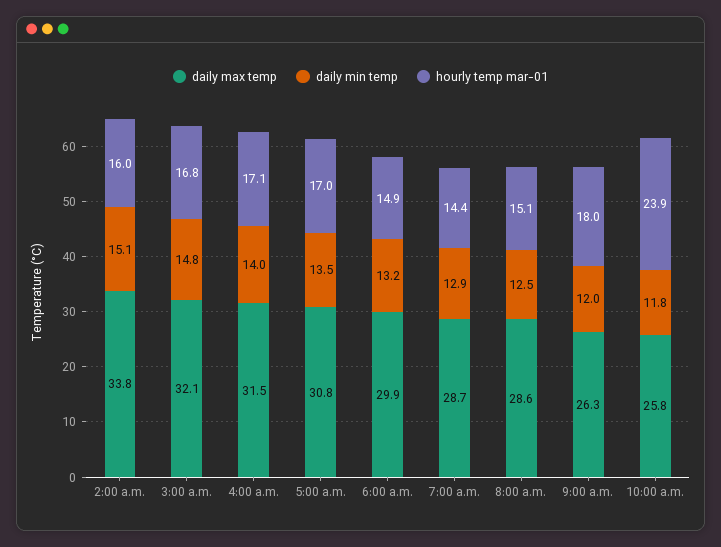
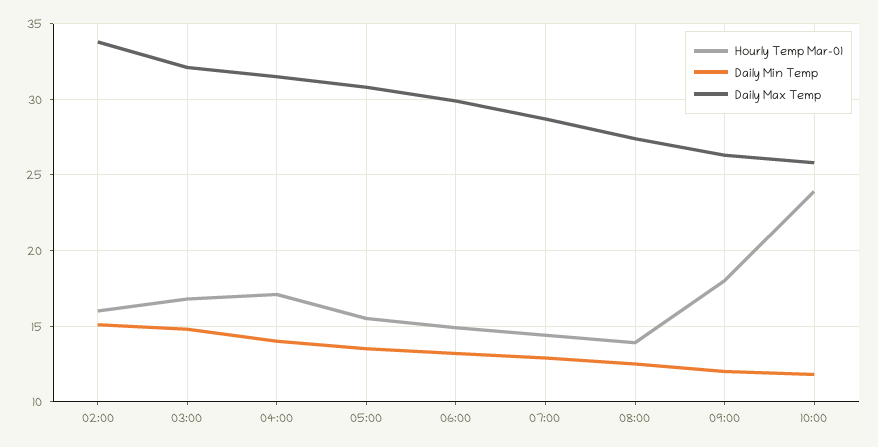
  {
    "daily max temp": {
      "2:00 a.m.": 33.8,
      "3:00 a.m.": 32.1,
      "4:00 a.m.": 31.5,
      "5:00 a.m.": 30.8,
      "6:00 a.m.": 29.9,
      "7:00 a.m.": 28.7,
-     "8:00 a.m.": 28.6,
+     "8:00 a.m.": 27.5,
      "9:00 a.m.": 26.3,
      "10:00 a.m.": 25.8
    },
    "daily min temp": {
      "2:00 a.m.": 15.1,
      "3:00 a.m.": 14.8,
      "4:00 a.m.": 14,
      "5:00 a.m.": 13.5,
      "6:00 a.m.": 13.2,
      "7:00 a.m.": 12.9,
      "8:00 a.m.": 12.5,
      "9:00 a.m.": 12,
      "10:00 a.m.": 11.8
    },
    "hourly temp mar-01": {
      "2:00 a.m.": 16,
      "3:00 a.m.": 16.8,
      "4:00 a.m.": 17.1,
-     "5:00 a.m.": 17,
+     "5:00 a.m.": 15.5,
      "6:00 a.m.": 14.9,
      "7:00 a.m.": 14.4,
-     "8:00 a.m.": 15.1,
+     "8:00 a.m.": 14,
      "9:00 a.m.": 18,
      "10:00 a.m.": 23.9
    }
  }

